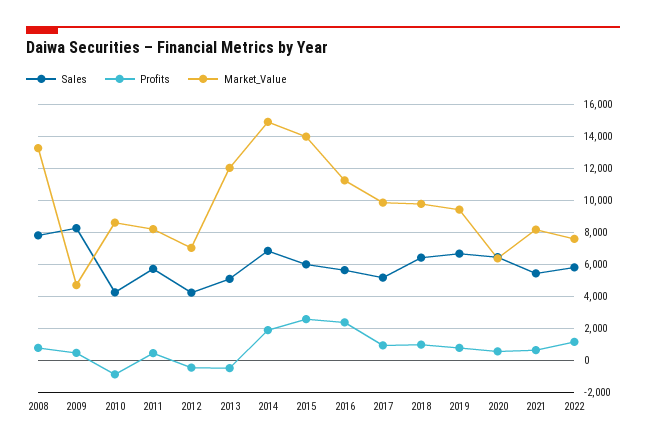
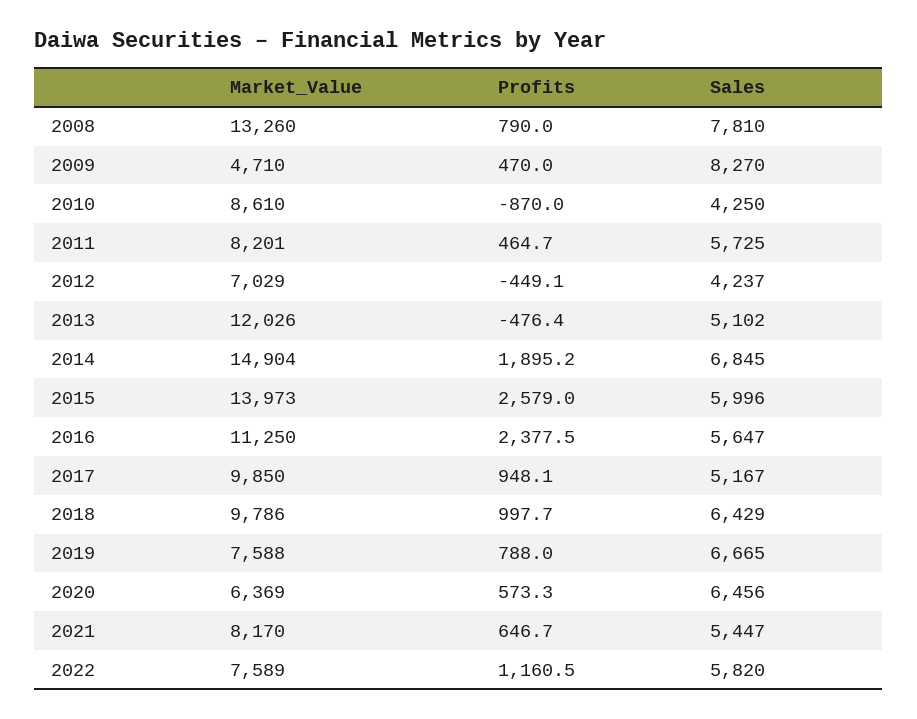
  {
    "Sales": {
      "2008": 7810,
      "2009": 8270,
      "2010": 4250,
      "2011": 5725,
      "2012": 4237,
      "2013": 5102,
      "2014": 6845,
      "2015": 5996,
      "2016": 5647,
      "2017": 5167,
      "2018": 6429,
      "2019": 6665,
      "2020": 6456,
      "2021": 5447,
      "2022": 5820
    },
    "Profits": {
      "2008": 790,
      "2009": 470,
      "2010": -870,
      "2011": 464.7,
      "2012": -449.1,
      "2013": -476.4,
      "2014": 1895.2,
      "2015": 2579,
      "2016": 2377.5,
      "2017": 948.1,
      "2018": 997.7,
      "2019": 788,
      "2020": 573.3,
      "2021": 646.7,
      "2022": 1160.5
    },
    "Market_Value": {
      "2008": 13260,
      "2009": 4710,
      "2010": 8610,
      "2011": 8201,
      "2012": 7029,
      "2013": 12026,
      "2014": 14904,
      "2015": 13973,
      "2016": 11250,
      "2017": 9850,
      "2018": 9786,
-     "2019": 9500,
+     "2019": 7588,
      "2020": 6369,
      "2021": 8170,
      "2022": 7589
    }
  }

